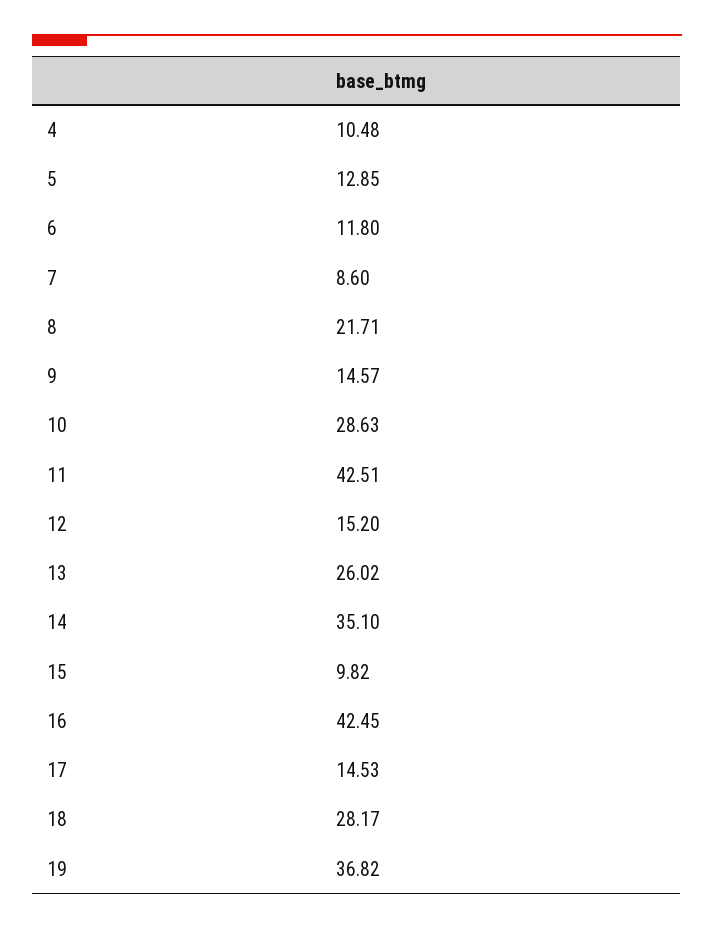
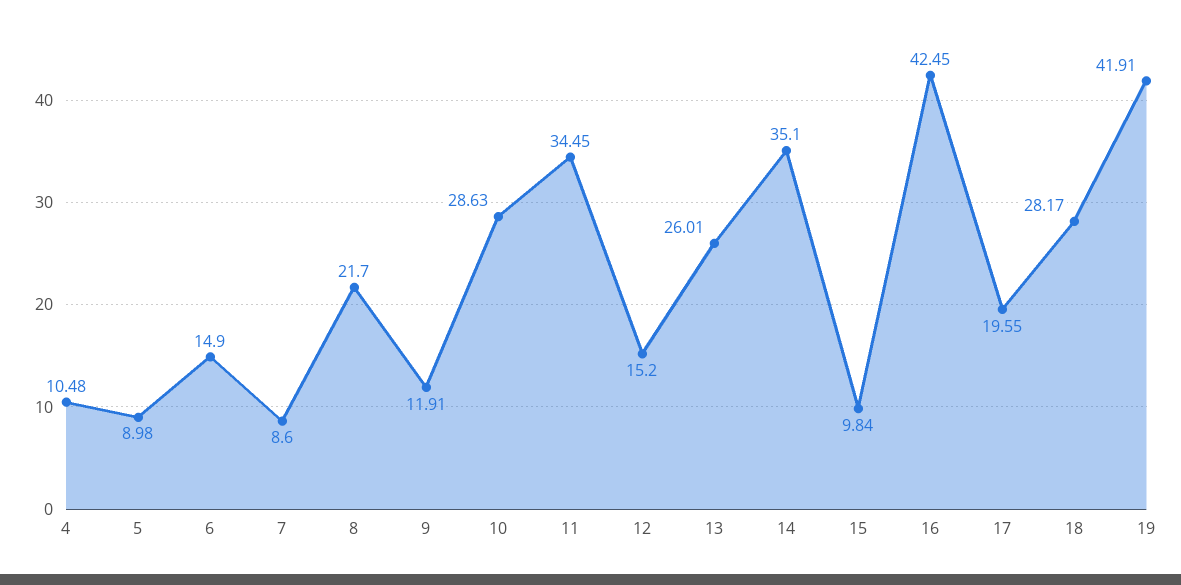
  {
    "4": 10.48,
-   "5": 12.85,
+   "5": 8.98,
-   "6": 11.8,
+   "6": 14.9,
    "7": 8.6,
-   "8": 21.71,
+   "8": 21.7,
-   "9": 14.57,
+   "9": 11.91,
    "10": 28.63,
-   "11": 42.51,
+   "11": 34.45,
    "12": 15.2,
-   "13": 26.02,
+   "13": 26.01,
    "14": 35.1,
-   "15": 9.82,
+   "15": 9.84,
    "16": 42.45,
-   "17": 14.53,
+   "17": 19.55,
    "18": 28.17,
-   "19": 36.82
+   "19": 41.91
  }

